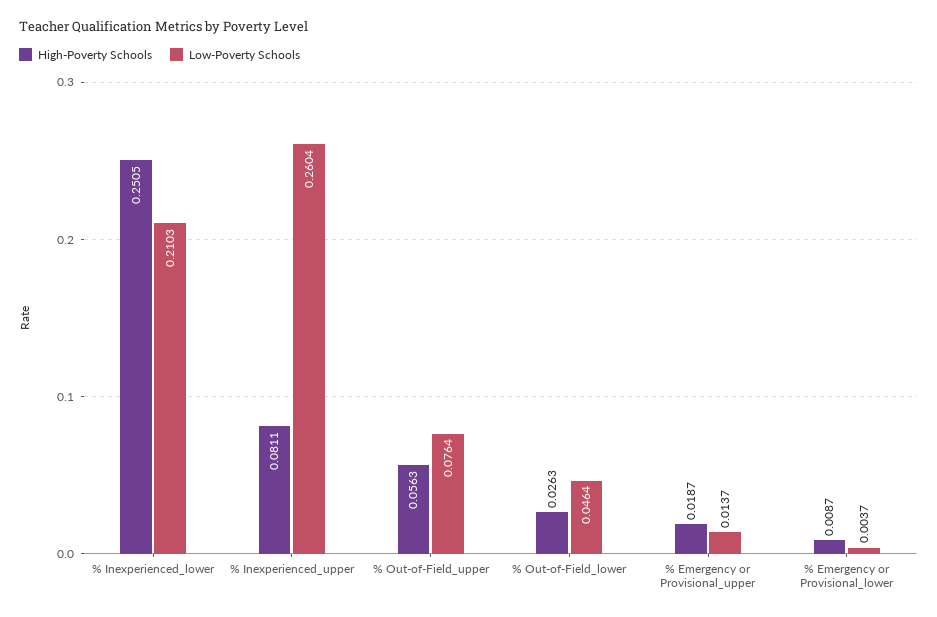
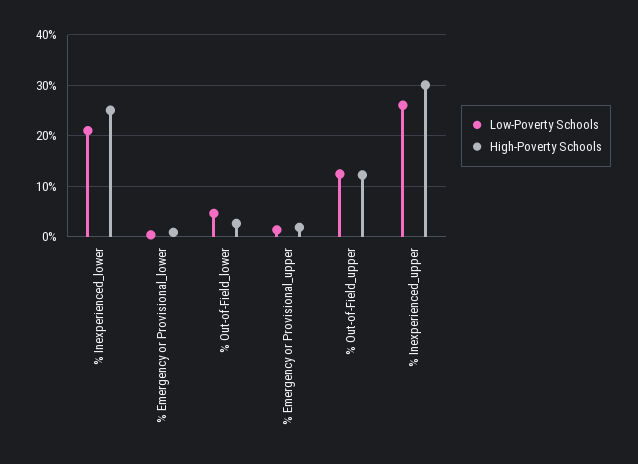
  {
    "High-Poverty Schools": {
      "% Inexperienced_lower": 0.2505,
-     "% Inexperienced_upper": 0.0811,
+     "% Inexperienced_upper": 0.3,
-     "% Out-of-Field_upper": 0.0563,
+     "% Out-of-Field_upper": 0.12,
      "% Out-of-Field_lower": 0.0263,
      "% Emergency or Provisional_upper": 0.0187,
      "% Emergency or Provisional_lower": 0.0087
    },
    "Low-Poverty Schools": {
      "% Inexperienced_lower": 0.2103,
      "% Inexperienced_upper": 0.2604,
-     "% Out-of-Field_upper": 0.0764,
+     "% Out-of-Field_upper": 0.12,
      "% Out-of-Field_lower": 0.0464,
      "% Emergency or Provisional_upper": 0.0137,
      "% Emergency or Provisional_lower": 0.0037
    }
  }

